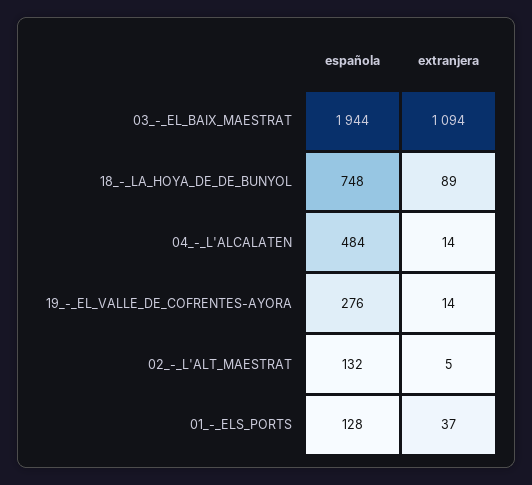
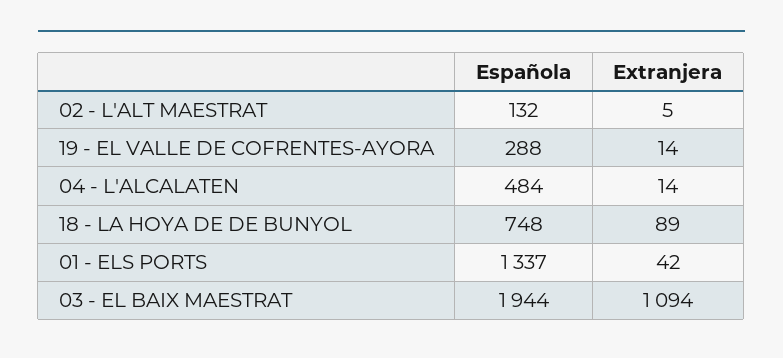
  {
    "española": {
      "03_-_EL_BAIX_MAESTRAT": 1944,
      "18_-_LA_HOYA_DE_DE_BUNYOL": 748,
      "04_-_L'ALCALATEN": 484,
-     "19_-_EL_VALLE_DE_COFRENTES-AYORA": 276,
+     "19_-_EL_VALLE_DE_COFRENTES-AYORA": 288,
      "02_-_L'ALT_MAESTRAT": 132,
-     "01_-_ELS_PORTS": 128
+     "01_-_ELS_PORTS": 1337
    },
    "extranjera": {
      "03_-_EL_BAIX_MAESTRAT": 1094,
      "18_-_LA_HOYA_DE_DE_BUNYOL": 89,
      "04_-_L'ALCALATEN": 14,
      "19_-_EL_VALLE_DE_COFRENTES-AYORA": 14,
      "02_-_L'ALT_MAESTRAT": 5,
-     "01_-_ELS_PORTS": 37
+     "01_-_ELS_PORTS": 42
    }
  }

